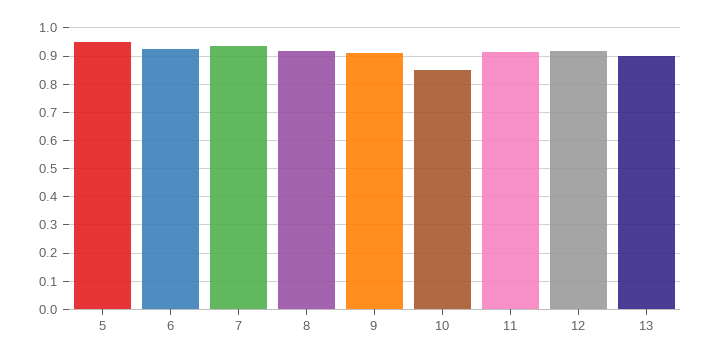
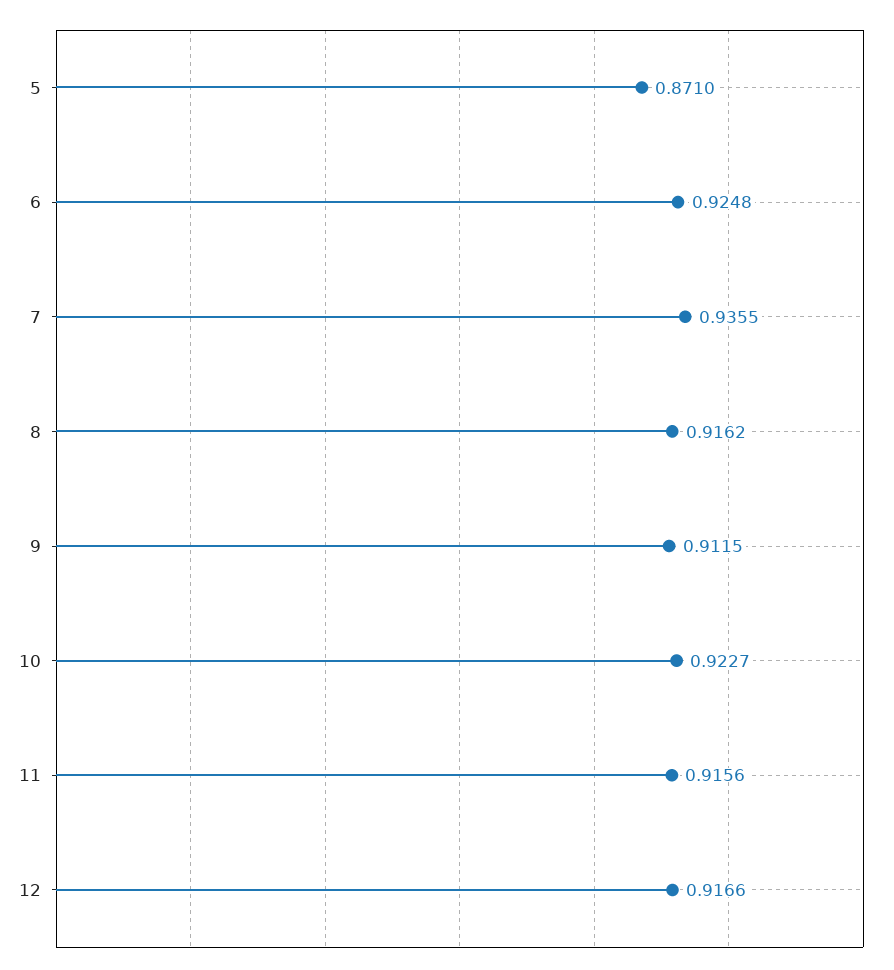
  {
-   "5": 0.95,
+   "5": 0.871,
    "6": 0.9248,
    "7": 0.9355,
    "8": 0.9162,
    "9": 0.9115,
-   "10": 0.85,
+   "10": 0.9227,
    "11": 0.9156,
-   "12": 0.9166,
+   "12": 0.9166
-   "13": 0.9
  }

